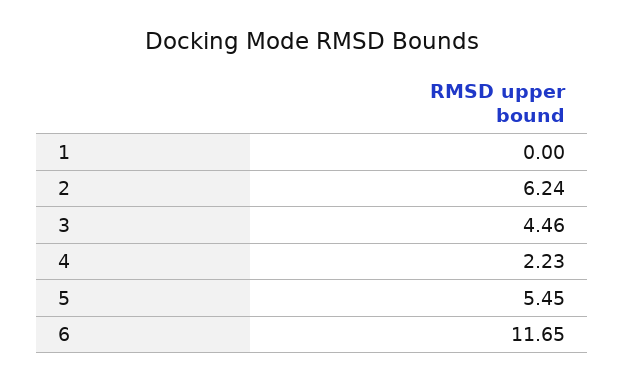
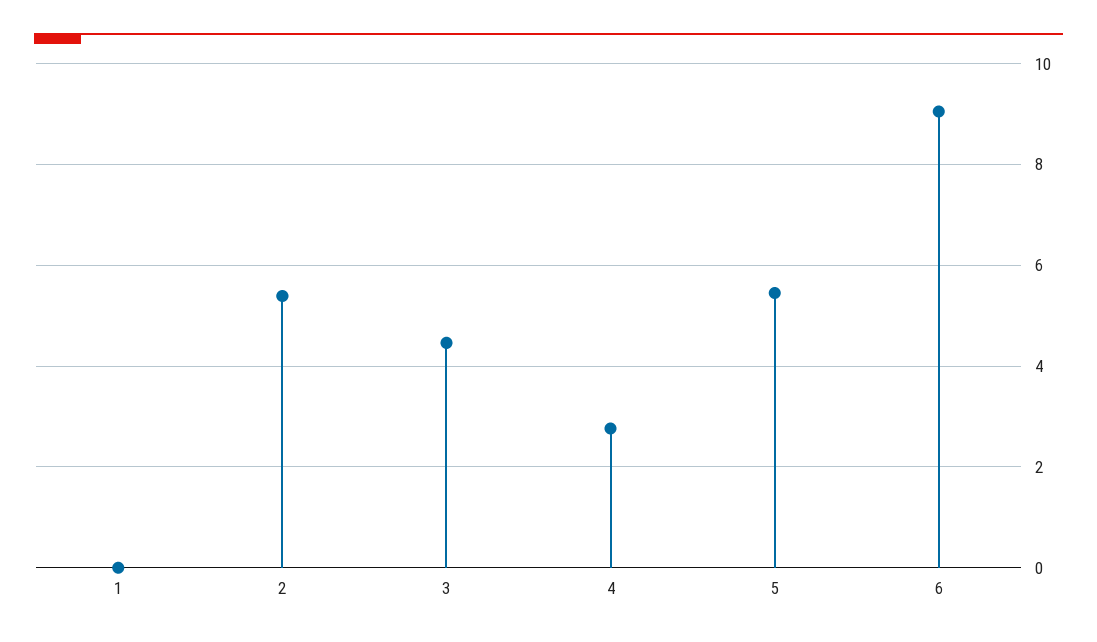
  {
    "1": 0,
-   "2": 6.24,
+   "2": 5.4,
    "3": 4.46,
-   "4": 2.23,
+   "4": 2.8,
    "5": 5.45,
-   "6": 11.65
+   "6": 9
  }

